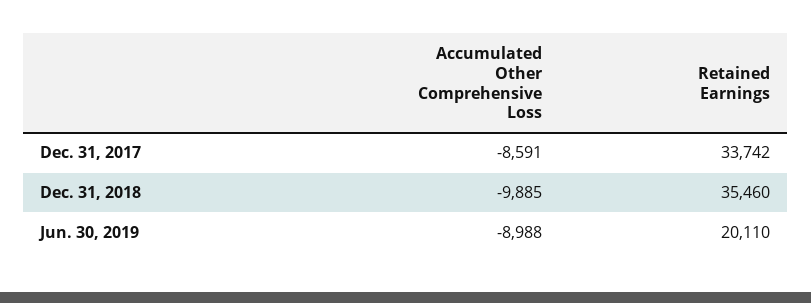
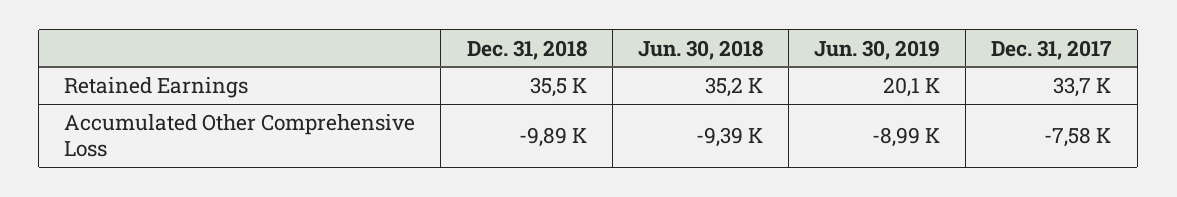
  {
    "Accumulated Other Comprehensive Loss": {
-     "Dec. 31, 2017": -8591,
+     "Dec. 31, 2017": -7580,
      "Dec. 31, 2018": -9885,
-     "Jun. 30, 2019": -8988
+     "Jun. 30, 2019": -8988,
+     "Jun. 30, 2018": -9390
    },
    "Retained Earnings": {
      "Dec. 31, 2017": 33742,
      "Dec. 31, 2018": 35460,
-     "Jun. 30, 2019": 20110
+     "Jun. 30, 2019": 20110,
+     "Jun. 30, 2018": 35200
    }
  }

